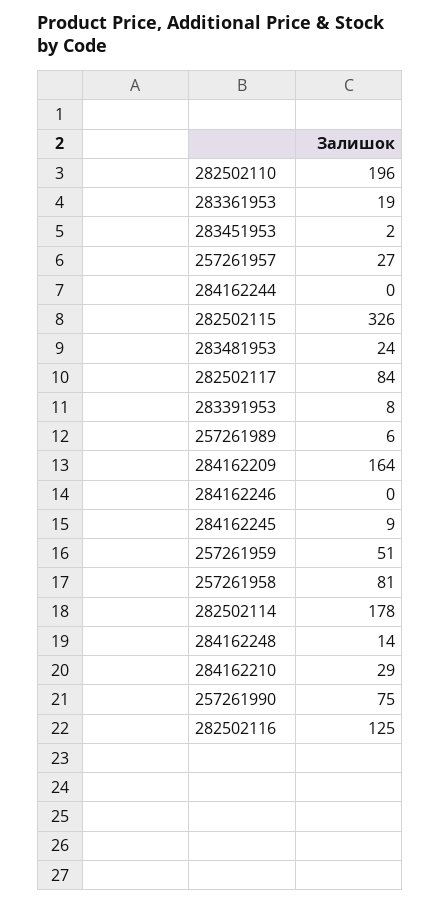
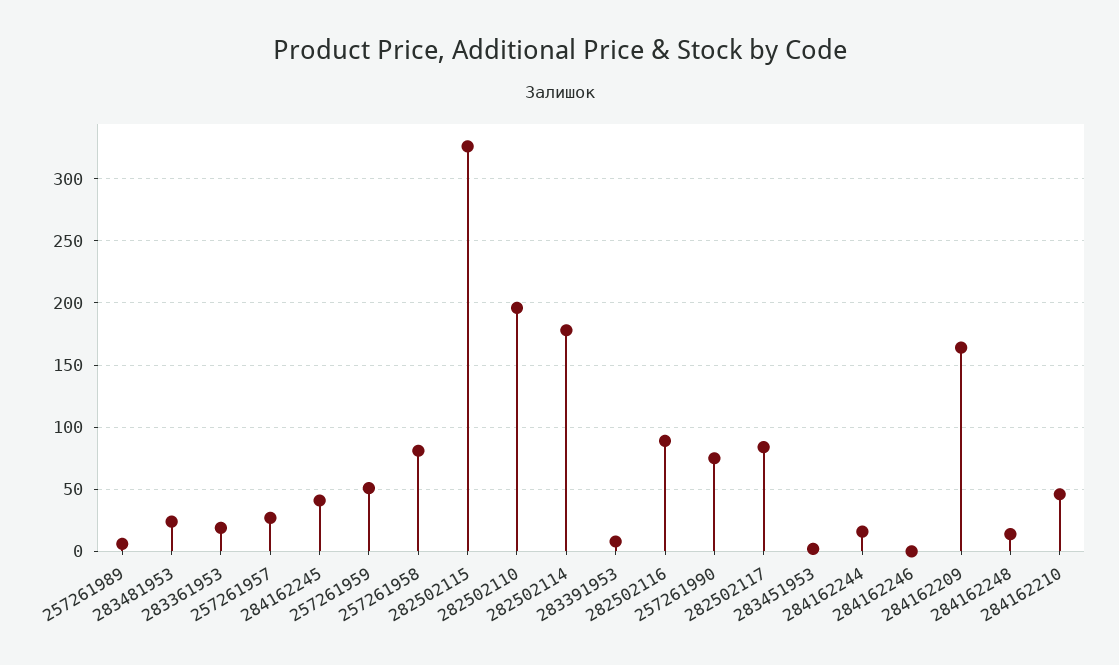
  {
    "282502110": 196,
    "283361953": 19,
    "283451953": 2,
    "257261957": 27,
-   "284162244": 0,
+   "284162244": 15,
    "282502115": 326,
    "283481953": 24,
    "282502117": 84,
    "283391953": 8,
    "257261989": 6,
    "284162209": 164,
    "284162246": 0,
-   "284162245": 9,
+   "284162245": 40,
    "257261959": 51,
    "257261958": 81,
    "282502114": 178,
    "284162248": 14,
-   "284162210": 29,
+   "284162210": 45,
    "257261990": 75,
-   "282502116": 125
+   "282502116": 90
  }

